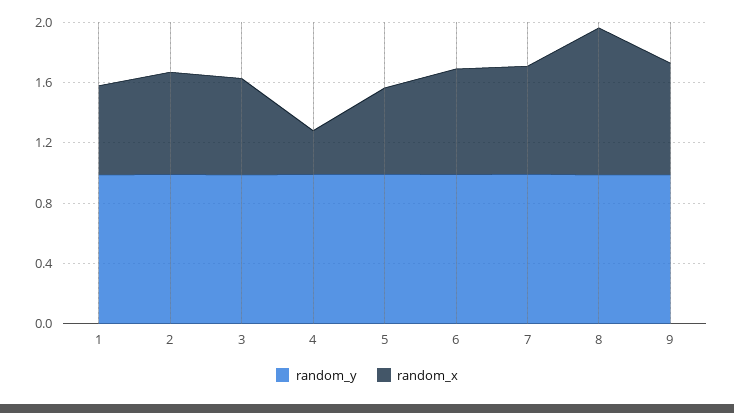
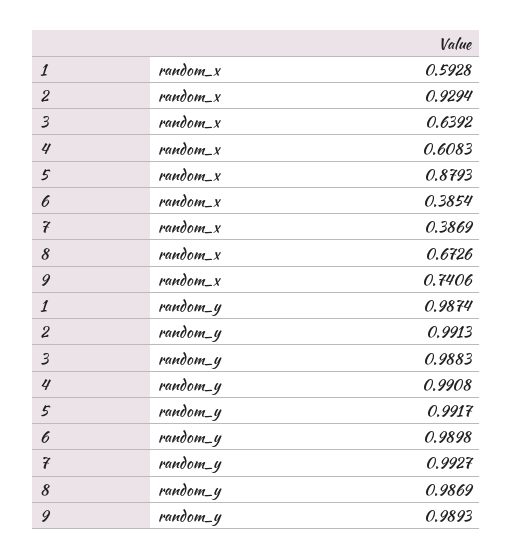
  {
    "random_y": {
      "1": 0.9874,
      "2": 0.9913,
      "3": 0.9883,
      "4": 0.9908,
      "5": 0.9917,
      "6": 0.9898,
      "7": 0.9927,
      "8": 0.9869,
      "9": 0.9893
    },
    "random_x": {
      "1": 0.5928,
-     "2": 0.7,
+     "2": 0.9294,
      "3": 0.6392,
-     "4": 0.3,
+     "4": 0.6083,
-     "5": 0.6,
+     "5": 0.8793,
-     "6": 0.7,
+     "6": 0.3854,
-     "7": 0.7,
+     "7": 0.3869,
-     "8": 1,
+     "8": 0.6726,
      "9": 0.7406
    }
  }

